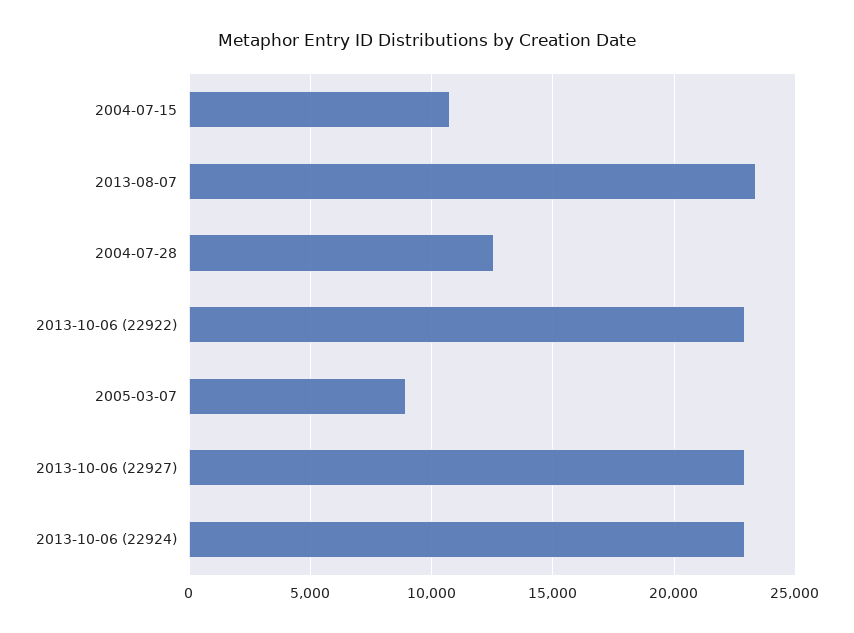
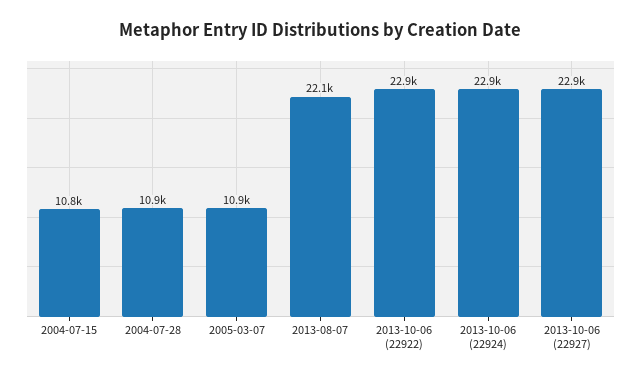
  {
    "2004-07-15": 10800,
-   "2013-08-07": 23500,
+   "2013-08-07": 22100,
-   "2004-07-28": 12500,
+   "2004-07-28": 10900,
    "2013-10-06 (22922)": 22900,
-   "2005-03-07": 9000,
+   "2005-03-07": 10900,
    "2013-10-06 (22927)": 22900,
    "2013-10-06 (22924)": 22900
  }

